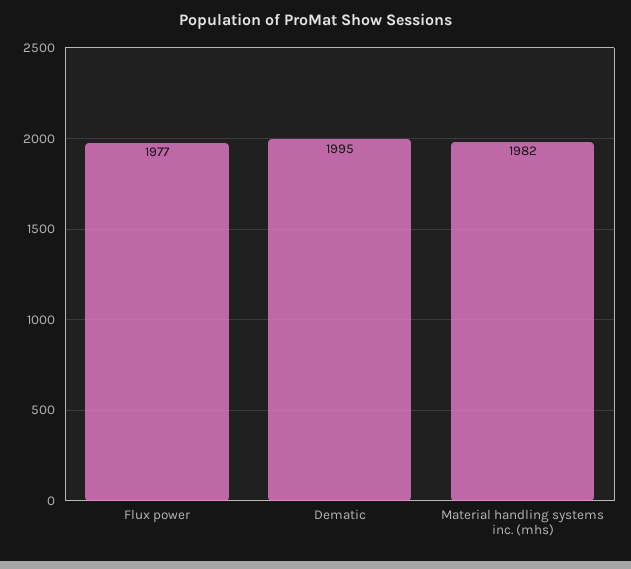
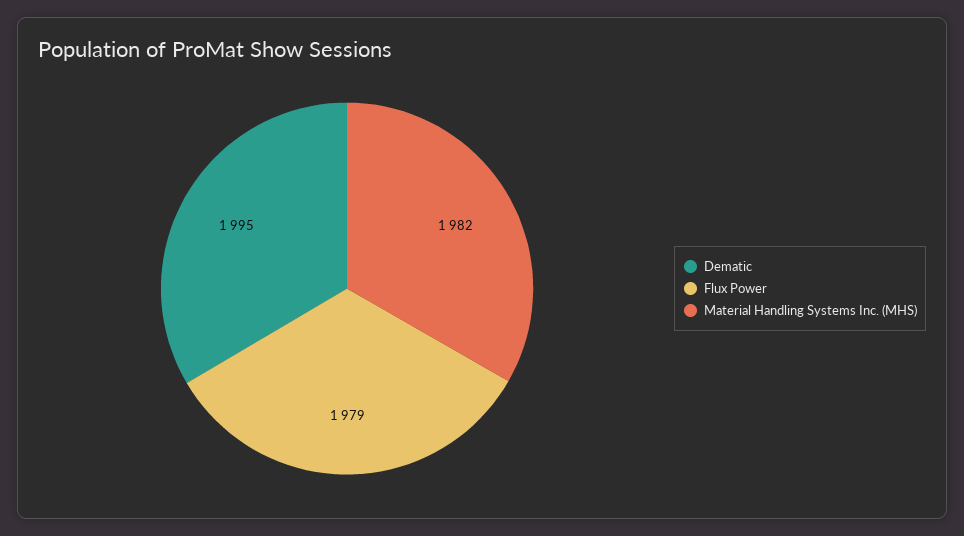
  {
-   "Flux power": 1977,
+   "Flux power": 1979,
    "Dematic": 1995,
    "Material handling systems inc. (mhs)": 1982
  }

